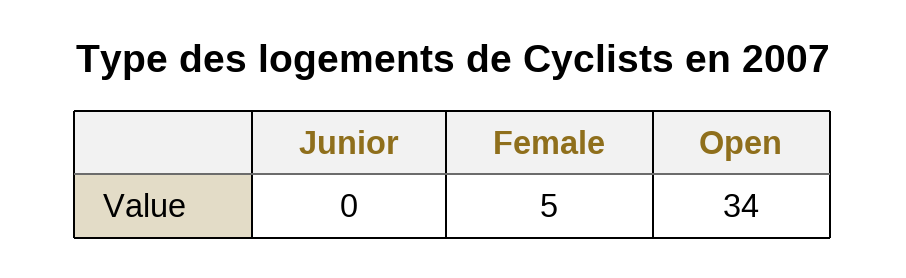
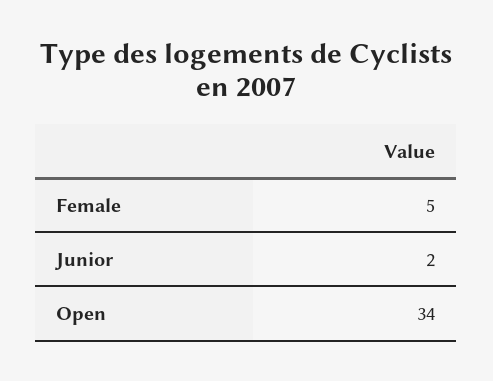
  {
-   "Junior": 0,
+   "Junior": 2,
    "Female": 5,
    "Open": 34
  }

